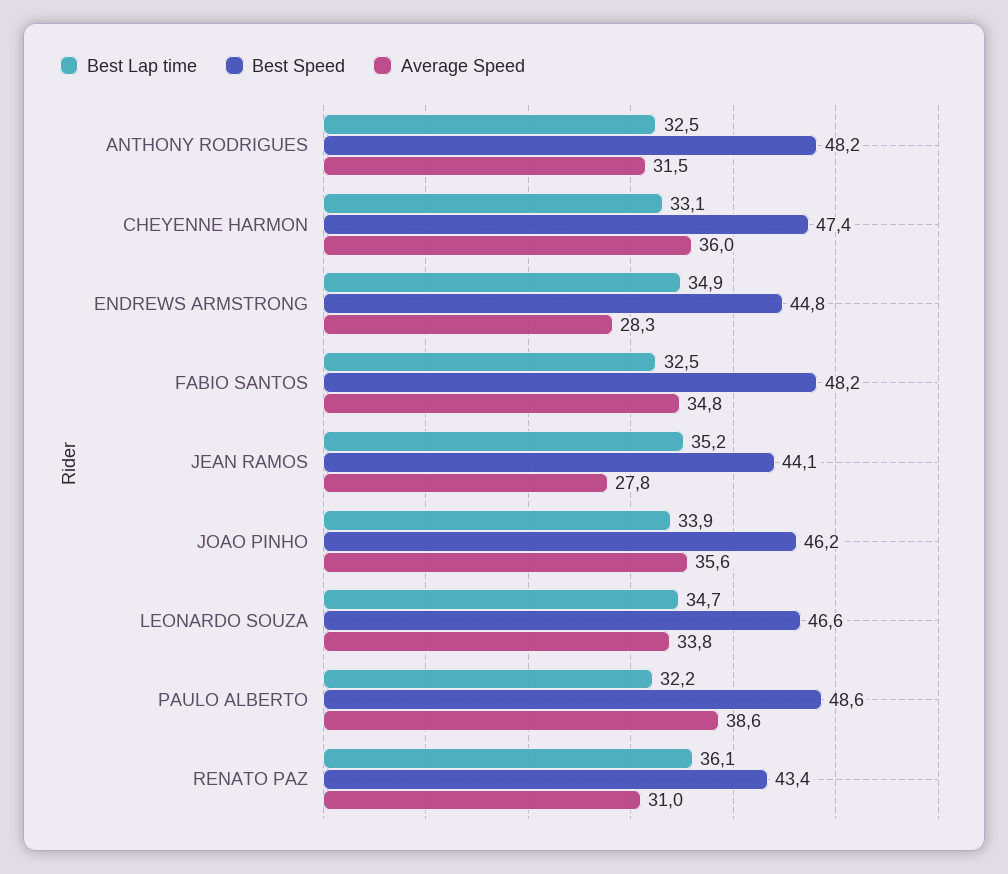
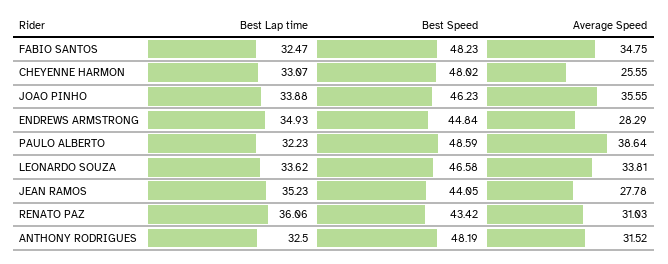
  {
    "Best Lap time": {
      "ANTHONY RODRIGUES": 32.5,
      "CHEYENNE HARMON": 33.07,
      "ENDREWS ARMSTRONG": 34.93,
      "FABIO SANTOS": 32.47,
      "JEAN RAMOS": 35.23,
      "JOAO PINHO": 33.88,
-     "LEONARDO SOUZA": 34.7,
+     "LEONARDO SOUZA": 33.62,
      "PAULO ALBERTO": 32.23,
      "RENATO PAZ": 36.06
    },
    "Best Speed": {
      "ANTHONY RODRIGUES": 48.19,
-     "CHEYENNE HARMON": 47.4,
+     "CHEYENNE HARMON": 48.02,
      "ENDREWS ARMSTRONG": 44.84,
      "FABIO SANTOS": 48.23,
      "JEAN RAMOS": 44.05,
      "JOAO PINHO": 46.23,
      "LEONARDO SOUZA": 46.58,
      "PAULO ALBERTO": 48.59,
      "RENATO PAZ": 43.42
    },
    "Average Speed": {
      "ANTHONY RODRIGUES": 31.52,
-     "CHEYENNE HARMON": 36,
+     "CHEYENNE HARMON": 25.55,
      "ENDREWS ARMSTRONG": 28.29,
      "FABIO SANTOS": 34.75,
      "JEAN RAMOS": 27.78,
      "JOAO PINHO": 35.55,
      "LEONARDO SOUZA": 33.81,
      "PAULO ALBERTO": 38.64,
      "RENATO PAZ": 31.03
    }
  }

